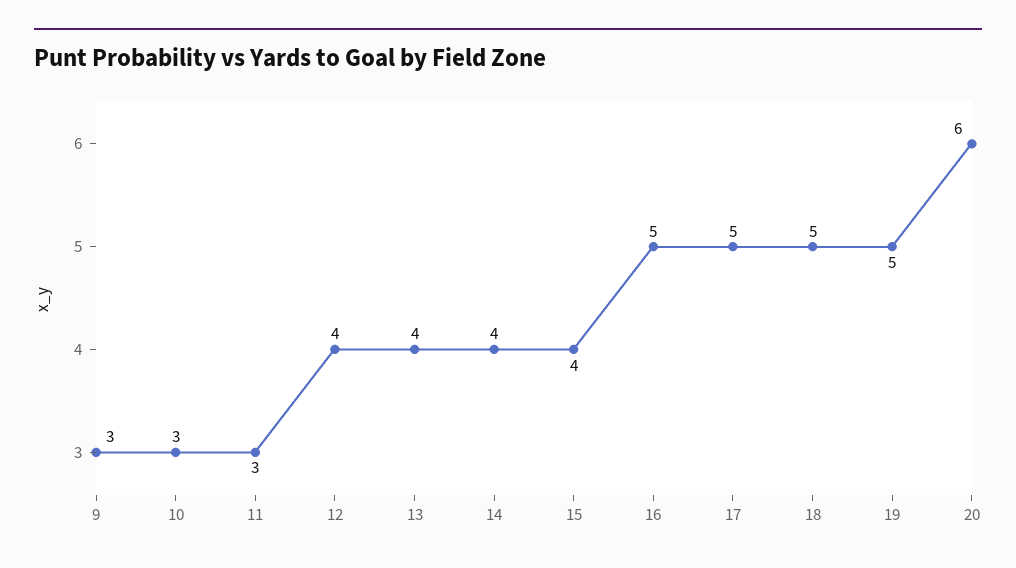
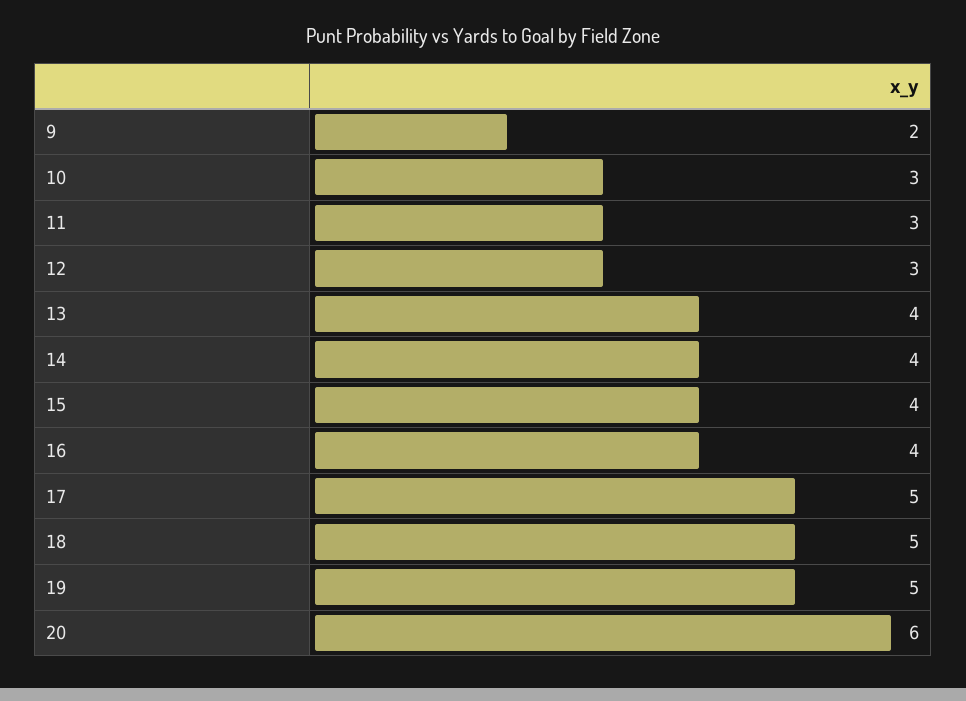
  {
-   "9": 3,
+   "9": 2,
    "10": 3,
    "11": 3,
-   "12": 4,
+   "12": 3,
    "13": 4,
    "14": 4,
    "15": 4,
-   "16": 5,
+   "16": 4,
    "17": 5,
    "18": 5,
    "19": 5,
    "20": 6
  }

